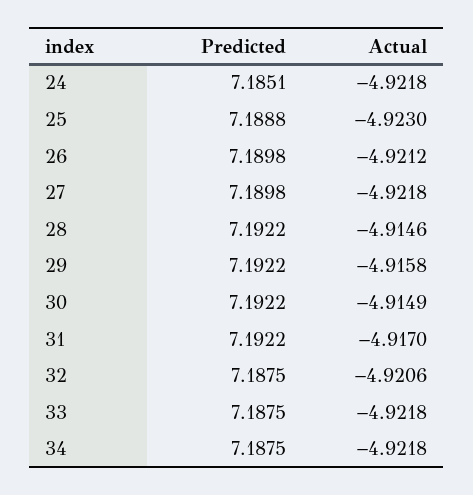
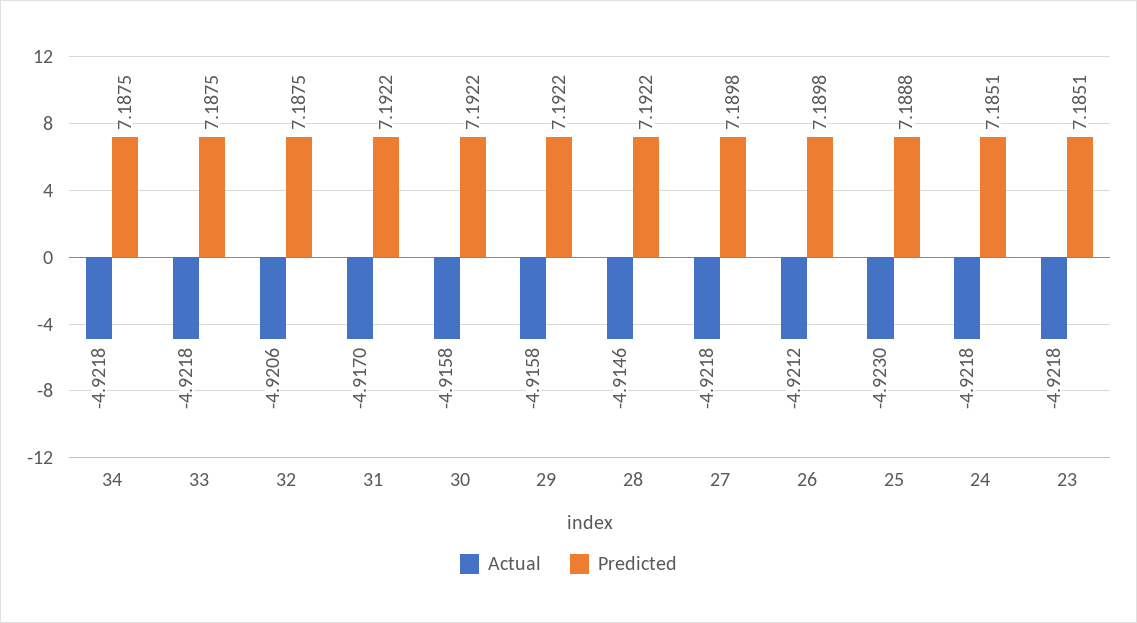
  {
    "Predicted": {
      "24": 7.1851,
      "25": 7.1888,
      "26": 7.1898,
      "27": 7.1898,
      "28": 7.1922,
      "29": 7.1922,
      "30": 7.1922,
      "31": 7.1922,
      "32": 7.1875,
      "33": 7.1875,
-     "34": 7.1875
+     "34": 7.1875,
+     "23": 7.1851
    },
    "Actual": {
      "24": -4.9218,
      "25": -4.923,
      "26": -4.9212,
      "27": -4.9218,
      "28": -4.9146,
      "29": -4.9158,
-     "30": -4.9149,
+     "30": -4.9158,
      "31": -4.917,
      "32": -4.9206,
      "33": -4.9218,
-     "34": -4.9218
+     "34": -4.9218,
+     "23": -4.9218
    }
  }

